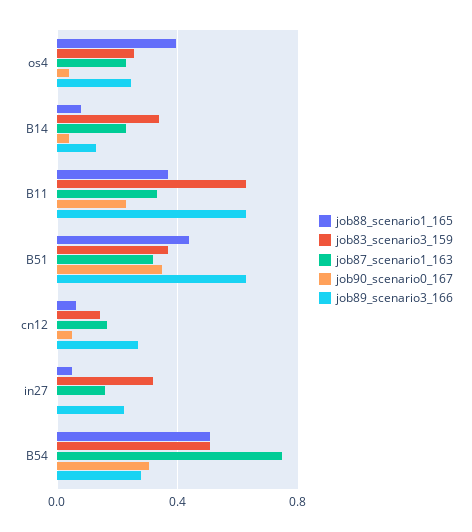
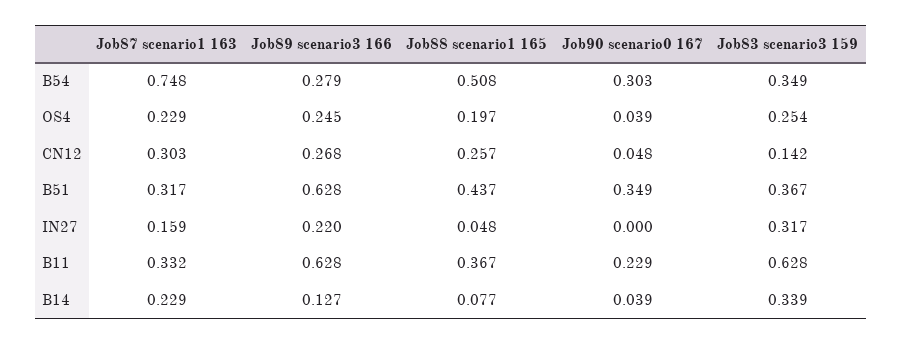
  {
    "job88_scenario1_165": {
-     "os4": 0.4,
+     "os4": 0.197,
      "B14": 0.077,
      "B11": 0.367,
      "B51": 0.437,
-     "cn12": 0.05,
+     "cn12": 0.257,
      "in27": 0.048,
      "B54": 0.508
    },
    "job83_scenario3_159": {
      "os4": 0.254,
      "B14": 0.339,
      "B11": 0.628,
      "B51": 0.367,
      "cn12": 0.142,
      "in27": 0.317,
-     "B54": 0.5
+     "B54": 0.349
    },
    "job87_scenario1_163": {
      "os4": 0.229,
      "B14": 0.229,
      "B11": 0.332,
      "B51": 0.317,
-     "cn12": 0.15,
+     "cn12": 0.303,
      "in27": 0.159,
      "B54": 0.748
    },
    "job90_scenario0_167": {
      "os4": 0.039,
      "B14": 0.039,
      "B11": 0.229,
      "B51": 0.349,
      "cn12": 0.048,
      "in27": 0,
      "B54": 0.303
    },
    "job89_scenario3_166": {
      "os4": 0.245,
      "B14": 0.127,
      "B11": 0.628,
      "B51": 0.628,
      "cn12": 0.268,
      "in27": 0.22,
      "B54": 0.279
    }
  }

